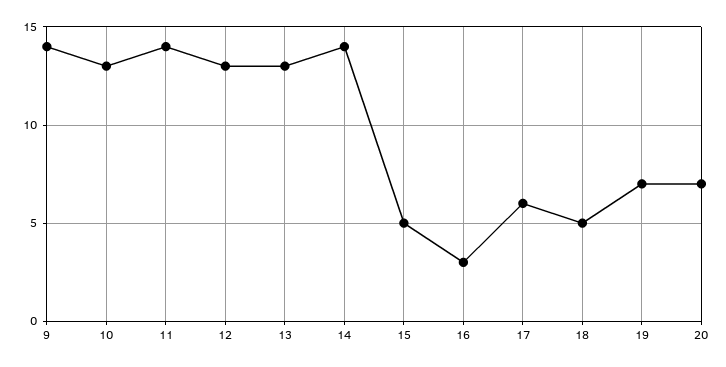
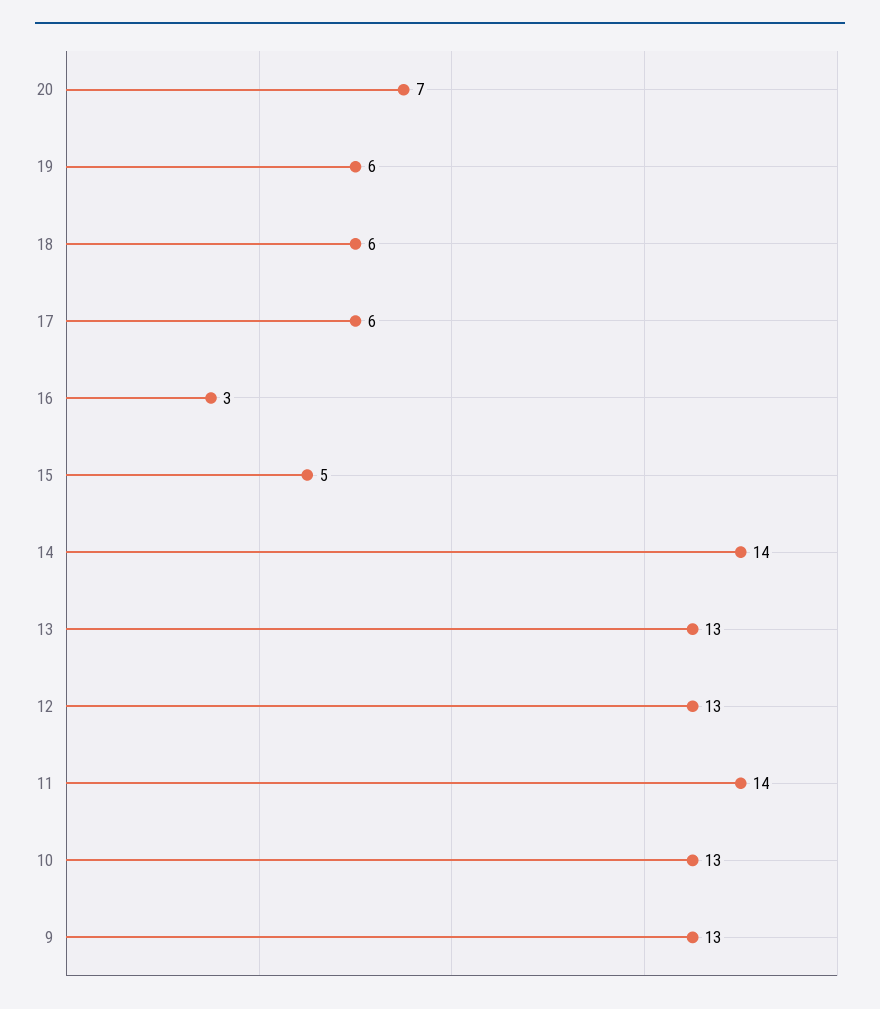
  {
-   "9": 14,
+   "9": 13,
    "10": 13,
    "11": 14,
    "12": 13,
    "13": 13,
    "14": 14,
    "15": 5,
    "16": 3,
    "17": 6,
-   "18": 5,
+   "18": 6,
-   "19": 7,
+   "19": 6,
    "20": 7
  }

